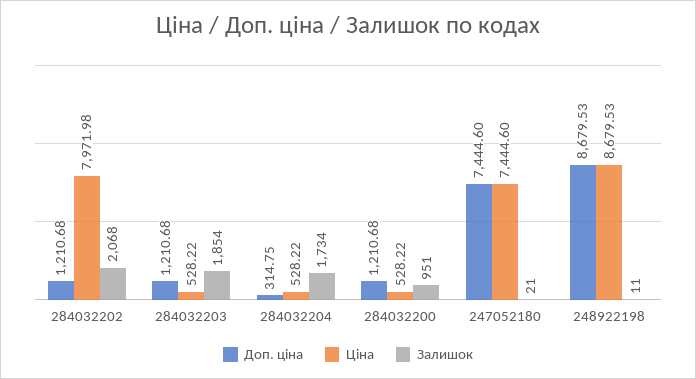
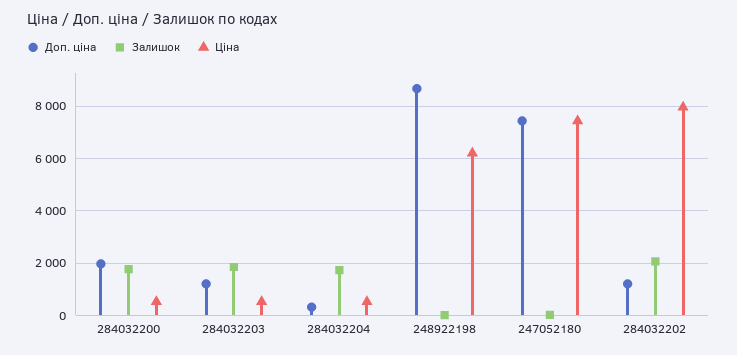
  {
    "Доп. ціна": {
      "284032202": 1210.68,
      "284032203": 1210.68,
      "284032204": 314.75,
-     "284032200": 1210.68,
+     "284032200": 2000,
      "247052180": 7444.6,
      "248922198": 8679.53
    },
    "Ціна": {
      "284032202": 7971.98,
      "284032203": 528.22,
      "284032204": 528.22,
      "284032200": 528.22,
      "247052180": 7444.6,
-     "248922198": 8679.53
+     "248922198": 6250
    },
    "Залишок": {
      "284032202": 2068,
      "284032203": 1854,
      "284032204": 1734,
-     "284032200": 951,
+     "284032200": 1750,
      "247052180": 21,
      "248922198": 11
    }
  }

